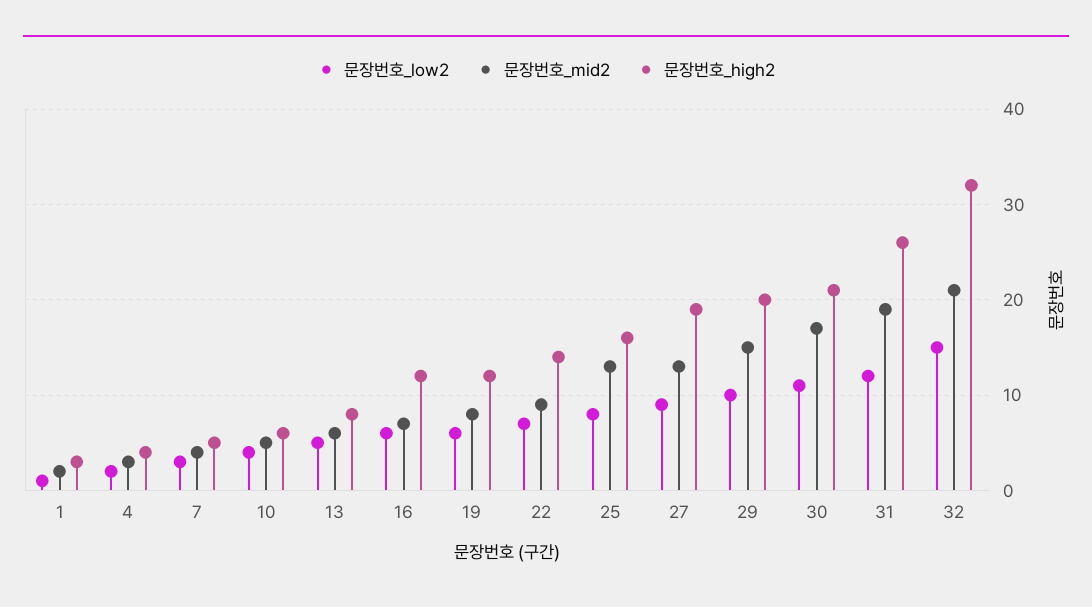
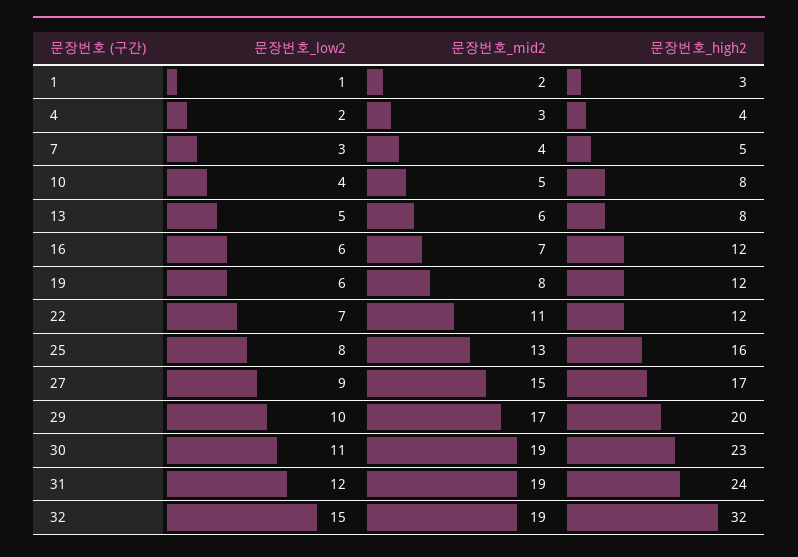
  {
    "문장번호_low2": {
      "1": 1,
      "4": 2,
      "7": 3,
      "10": 4,
      "13": 5,
      "16": 6,
      "19": 6,
      "22": 7,
      "25": 8,
      "27": 9,
      "29": 10,
      "30": 11,
      "31": 12,
      "32": 15
    },
    "문장번호_mid2": {
      "1": 2,
      "4": 3,
      "7": 4,
      "10": 5,
      "13": 6,
      "16": 7,
      "19": 8,
-     "22": 9,
+     "22": 11,
      "25": 13,
-     "27": 13,
+     "27": 15,
-     "29": 15,
+     "29": 17,
-     "30": 17,
+     "30": 19,
      "31": 19,
-     "32": 21
+     "32": 19
    },
    "문장번호_high2": {
      "1": 3,
      "4": 4,
      "7": 5,
-     "10": 6,
+     "10": 8,
      "13": 8,
      "16": 12,
      "19": 12,
-     "22": 14,
+     "22": 12,
      "25": 16,
-     "27": 19,
+     "27": 17,
      "29": 20,
-     "30": 21,
+     "30": 23,
-     "31": 26,
+     "31": 24,
      "32": 32
    }
  }

